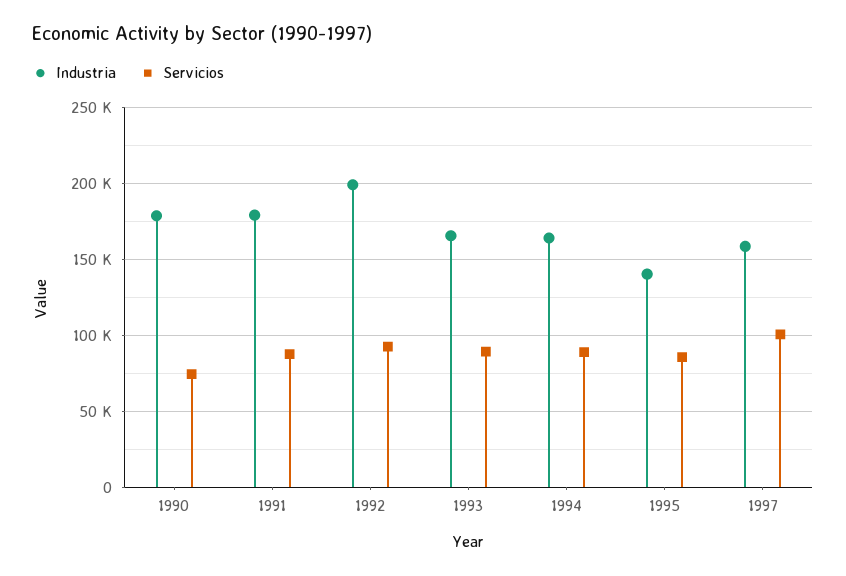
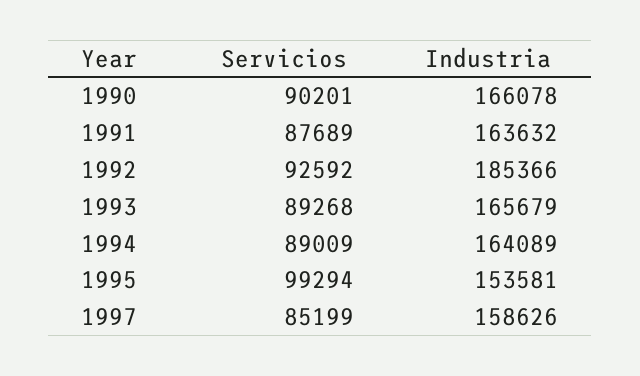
  {
    "Industria": {
-     "1990": 180000,
+     "1990": 166078,
-     "1991": 180000,
+     "1991": 163632,
-     "1992": 200000,
+     "1992": 185366,
      "1993": 165679,
      "1994": 164089,
-     "1995": 140000,
+     "1995": 153581,
      "1997": 158626
    },
    "Servicios": {
-     "1990": 75000,
+     "1990": 90201,
      "1991": 87689,
      "1992": 92592,
      "1993": 89268,
      "1994": 89009,
-     "1995": 85000,
+     "1995": 99294,
-     "1997": 100000
+     "1997": 85199
    }
  }

